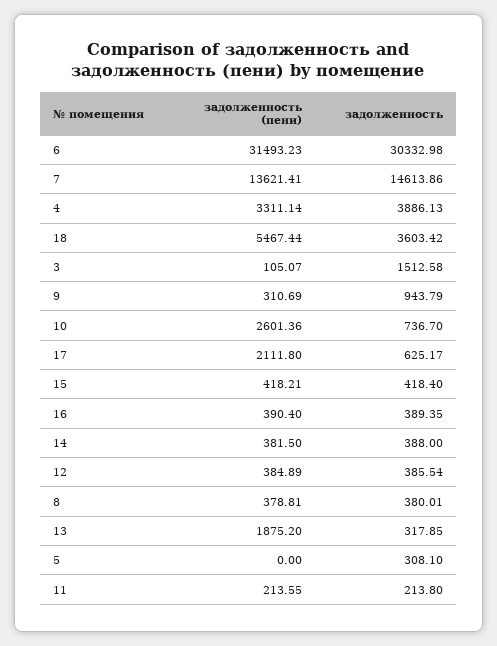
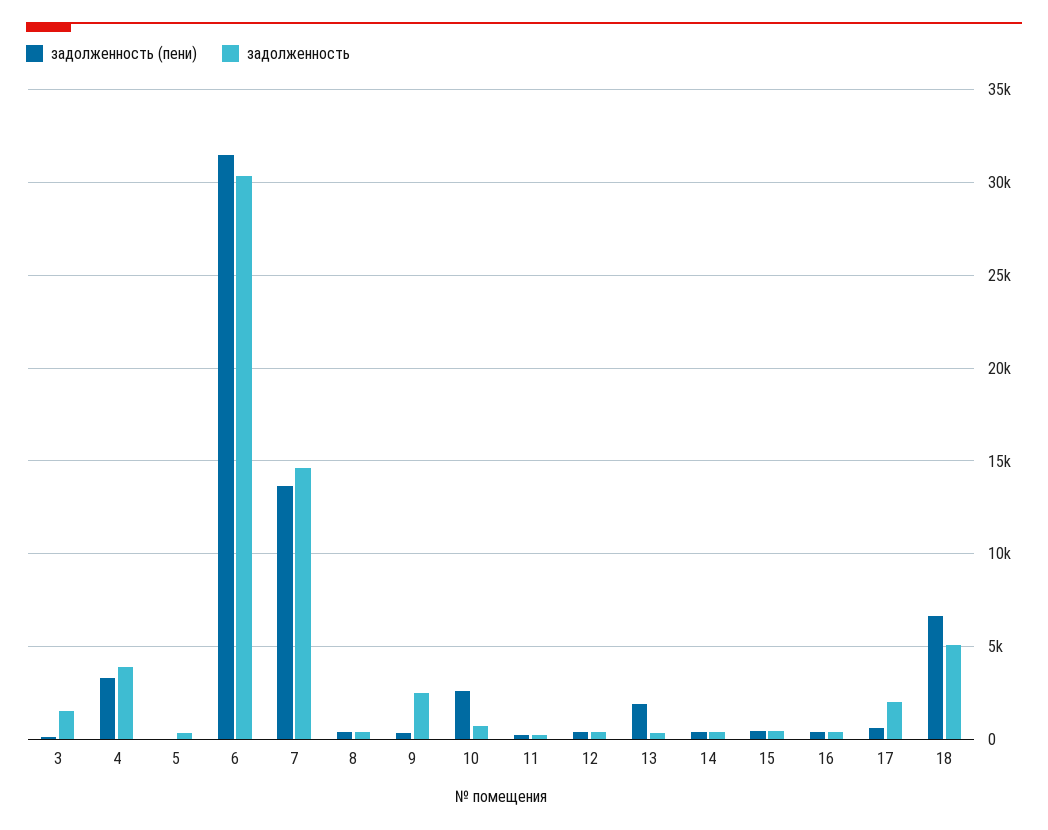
  {
    "задолженность (пени)": {
      "6": 31493.23,
      "7": 13621.41,
      "4": 3311.14,
-     "18": 5467.44,
+     "18": 6500,
      "3": 105.07,
      "9": 310.69,
      "10": 2601.36,
-     "17": 2111.8,
+     "17": 500,
      "15": 418.21,
      "16": 390.4,
      "14": 381.5,
      "12": 384.89,
      "8": 378.81,
      "13": 1875.2,
      "5": 0,
      "11": 213.55
    },
    "задолженность": {
      "6": 30332.98,
      "7": 14613.86,
      "4": 3886.13,
-     "18": 3603.42,
+     "18": 5000,
      "3": 1512.58,
-     "9": 943.79,
+     "9": 2500,
      "10": 736.7,
-     "17": 625.17,
+     "17": 2000,
      "15": 418.4,
      "16": 389.35,
      "14": 388,
      "12": 385.54,
      "8": 380.01,
      "13": 317.85,
      "5": 308.1,
      "11": 213.8
    }
  }

